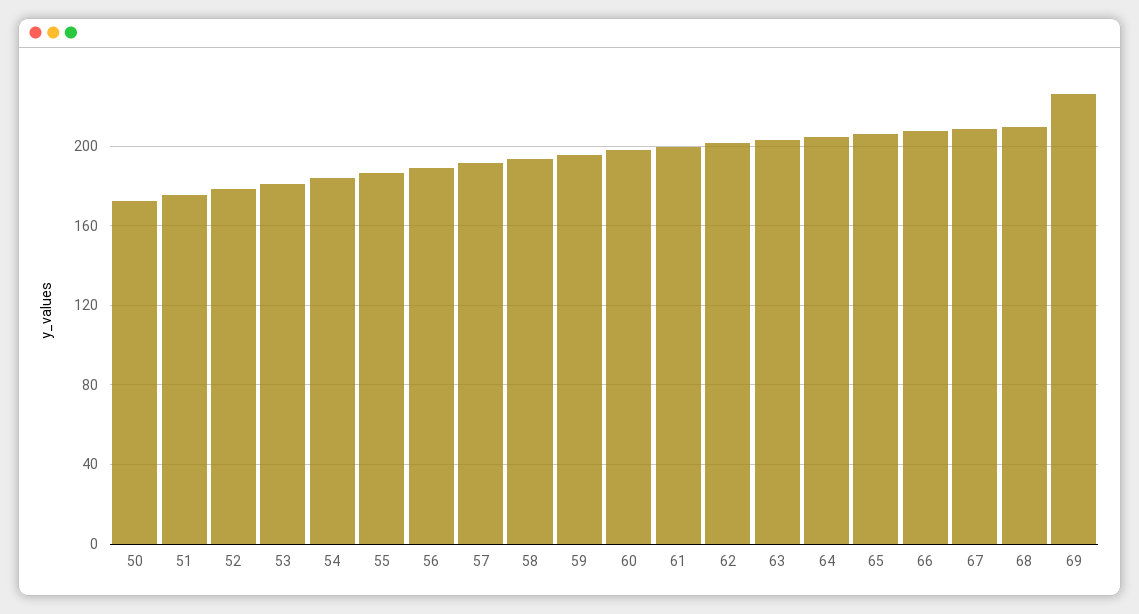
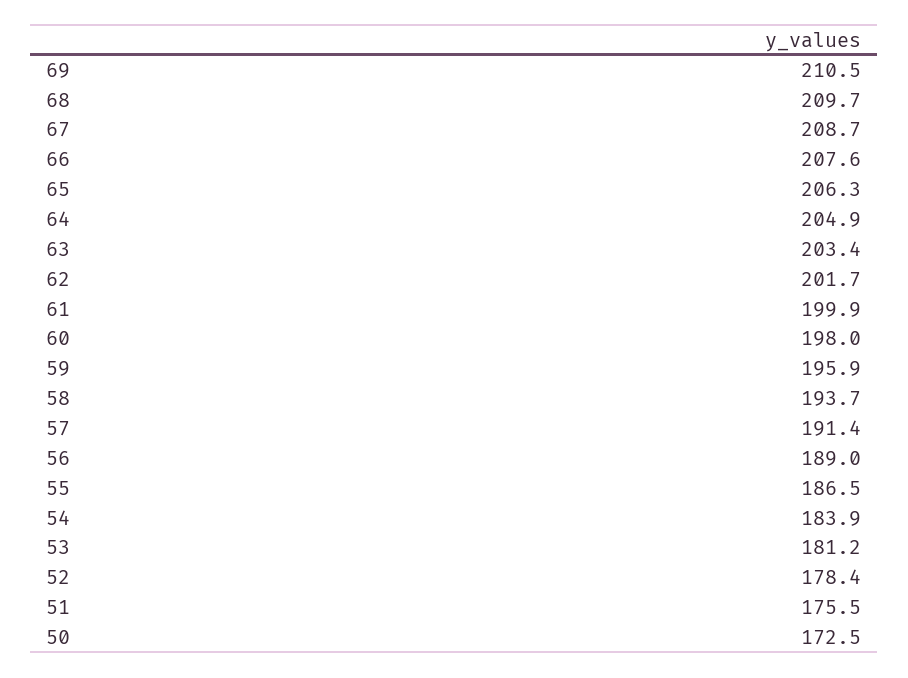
  {
    "50": 172.5,
    "51": 175.5,
    "52": 178.4,
    "53": 181.2,
    "54": 183.9,
    "55": 186.5,
    "56": 189,
    "57": 191.4,
    "58": 193.7,
    "59": 195.9,
    "60": 198,
    "61": 199.9,
    "62": 201.7,
    "63": 203.4,
    "64": 204.9,
    "65": 206.3,
    "66": 207.6,
    "67": 208.7,
    "68": 209.7,
-   "69": 225
+   "69": 210.5
  }

